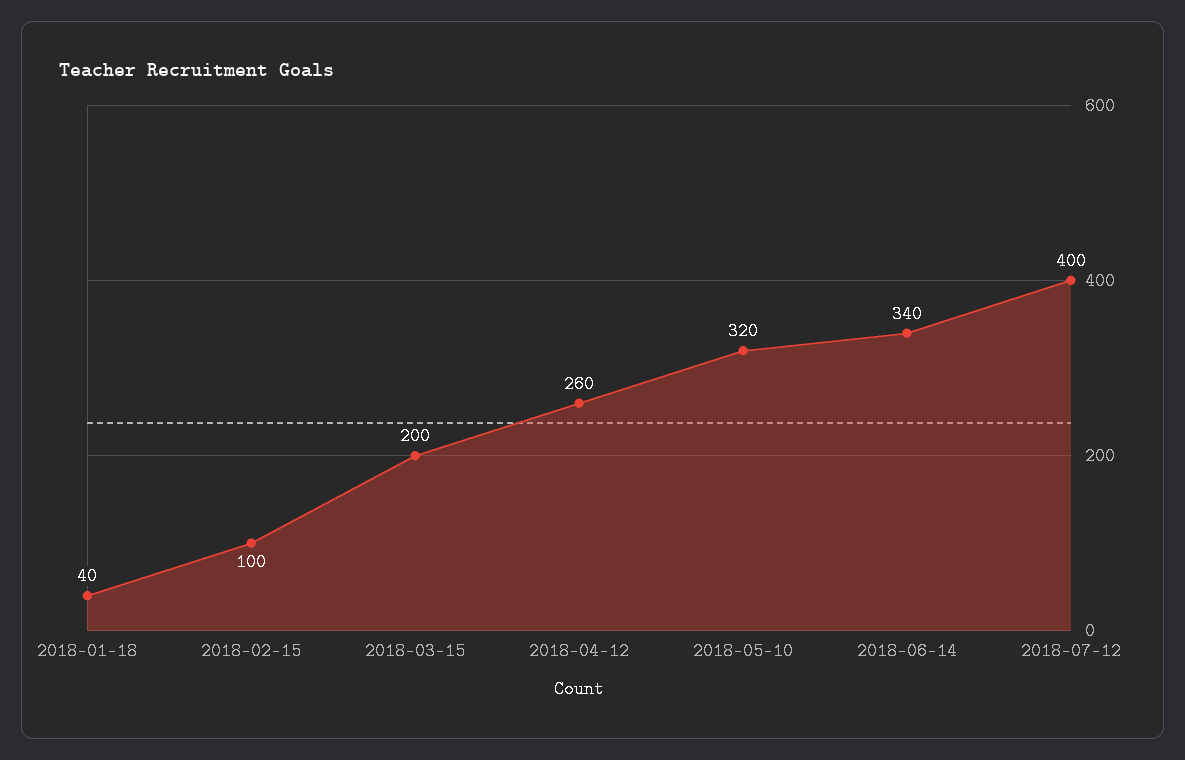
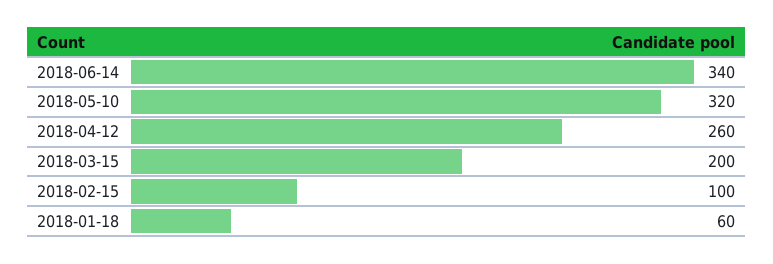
  {
-   "2018-01-18": 40,
+   "2018-01-18": 60,
    "2018-02-15": 100,
    "2018-03-15": 200,
    "2018-04-12": 260,
    "2018-05-10": 320,
-   "2018-06-14": 340,
+   "2018-06-14": 340
-   "2018-07-12": 400
  }

